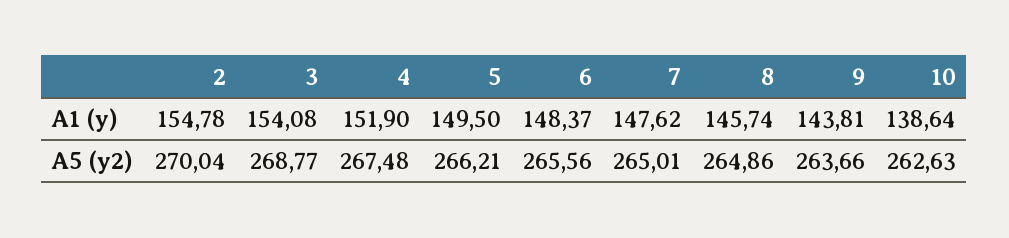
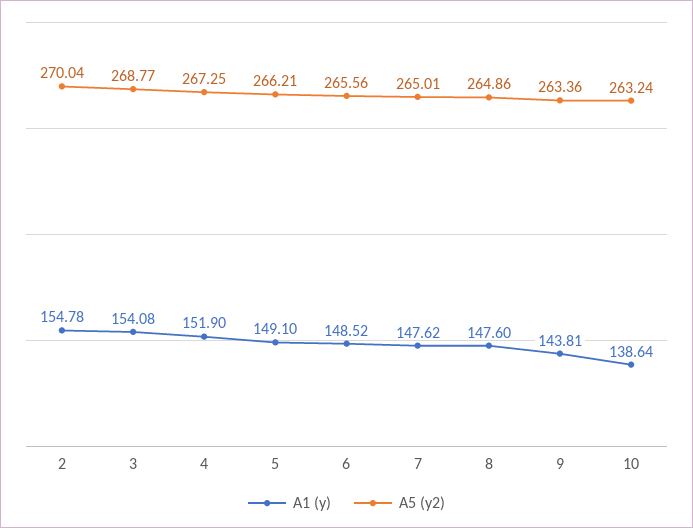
  {
    "A1 (y)": {
      "2": 154.78,
      "3": 154.08,
      "4": 151.9,
-     "5": 149.5,
+     "5": 149.1,
-     "6": 148.37,
+     "6": 148.52,
      "7": 147.62,
-     "8": 145.74,
+     "8": 147.6,
      "9": 143.81,
      "10": 138.64
    },
    "A5 (y2)": {
      "2": 270.04,
      "3": 268.77,
-     "4": 267.48,
+     "4": 267.25,
      "5": 266.21,
      "6": 265.56,
      "7": 265.01,
      "8": 264.86,
-     "9": 263.66,
+     "9": 263.36,
-     "10": 262.63
+     "10": 263.24
    }
  }

